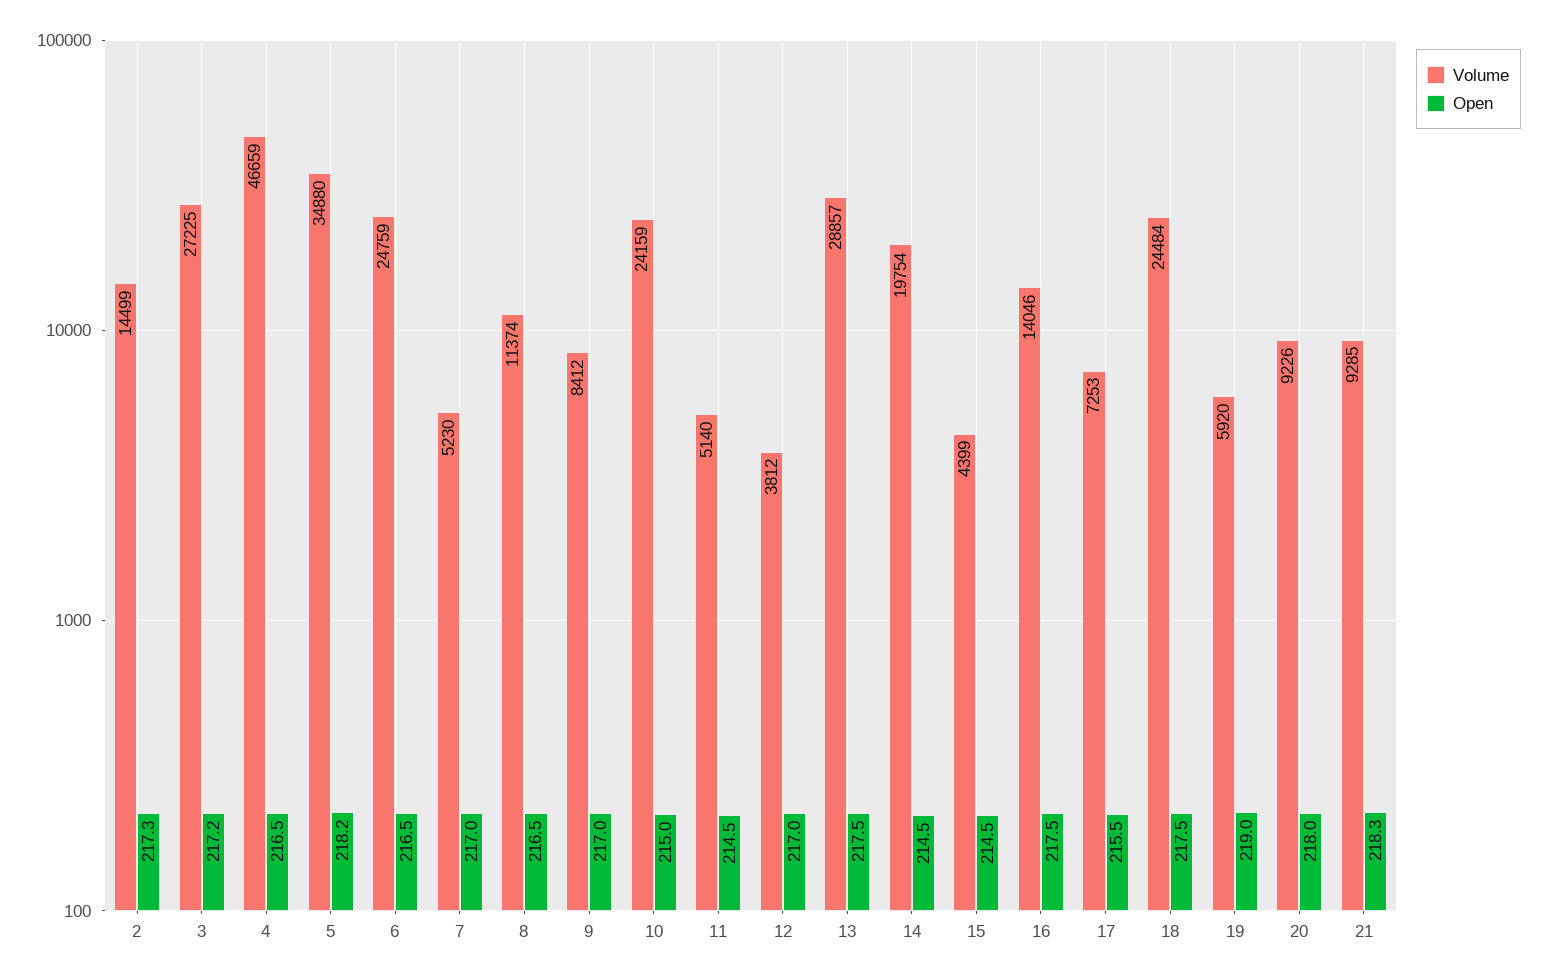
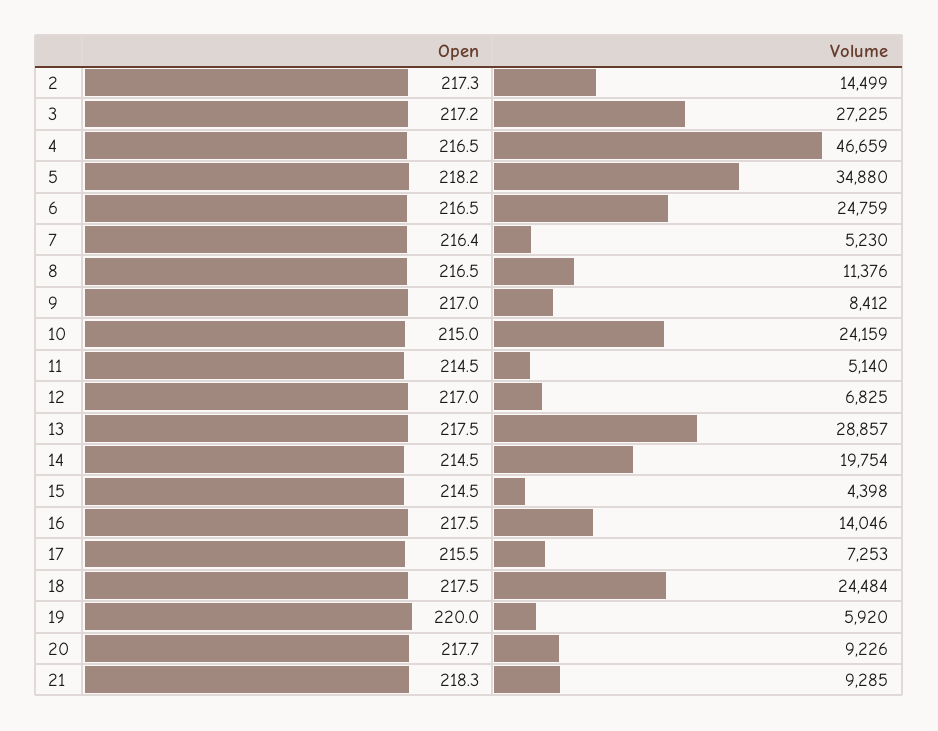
  {
    "Volume": {
      "2": 14499,
      "3": 27225,
      "4": 46659,
      "5": 34880,
      "6": 24759,
      "7": 5230,
-     "8": 11374,
+     "8": 11376,
      "9": 8412,
      "10": 24159,
      "11": 5140,
-     "12": 3812,
+     "12": 6825,
      "13": 28857,
      "14": 19754,
-     "15": 4399,
+     "15": 4398,
      "16": 14046,
      "17": 7253,
      "18": 24484,
      "19": 5920,
      "20": 9226,
      "21": 9285
    },
    "Open": {
      "2": 217.3,
      "3": 217.2,
      "4": 216.5,
      "5": 218.2,
      "6": 216.5,
-     "7": 217,
+     "7": 216.4,
      "8": 216.5,
      "9": 217,
      "10": 215,
      "11": 214.5,
      "12": 217,
      "13": 217.5,
      "14": 214.5,
      "15": 214.5,
      "16": 217.5,
      "17": 215.5,
      "18": 217.5,
-     "19": 219,
+     "19": 220,
-     "20": 218,
+     "20": 217.7,
      "21": 218.3
    }
  }

